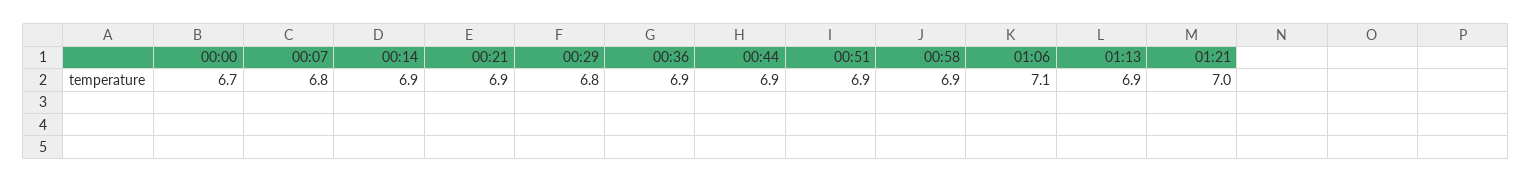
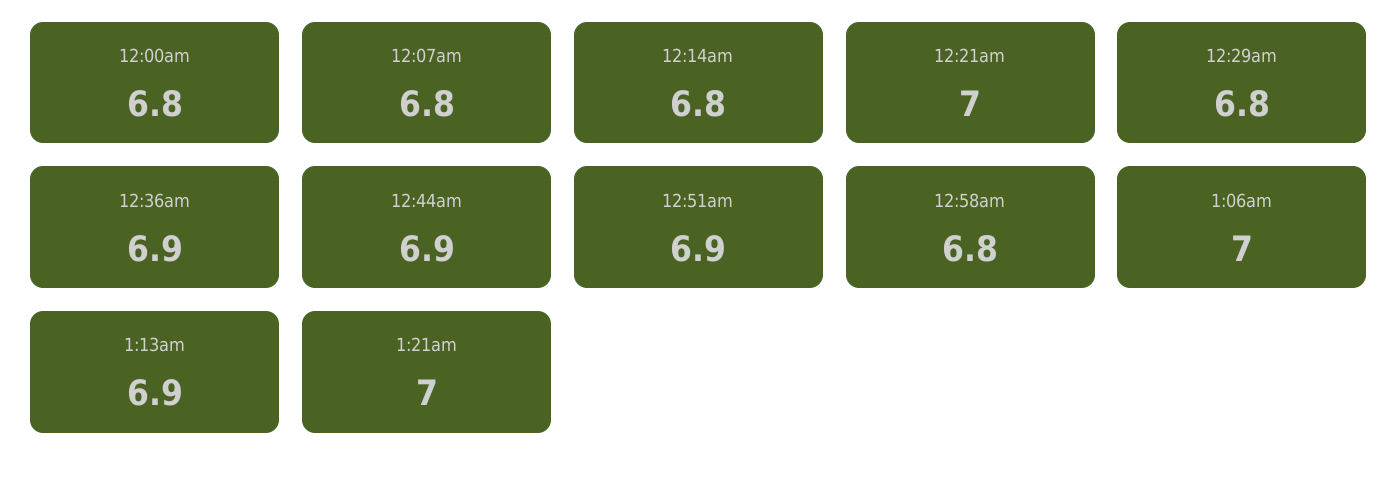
  {
-   "00:00": 6.7,
+   "00:00": 6.8,
    "00:07": 6.8,
-   "00:14": 6.9,
+   "00:14": 6.8,
-   "00:21": 6.9,
+   "00:21": 7,
    "00:29": 6.8,
    "00:36": 6.9,
    "00:44": 6.9,
    "00:51": 6.9,
-   "00:58": 6.9,
+   "00:58": 6.8,
-   "01:06": 7.1,
+   "01:06": 7,
    "01:13": 6.9,
    "01:21": 7
  }

